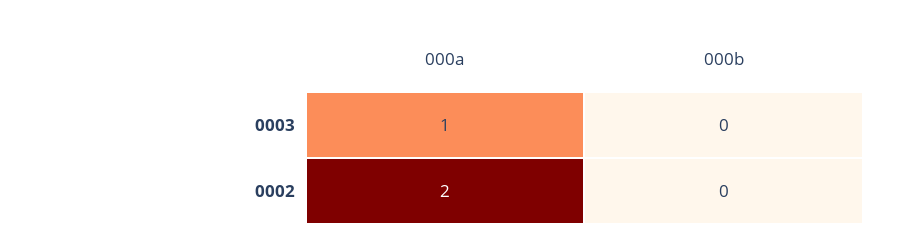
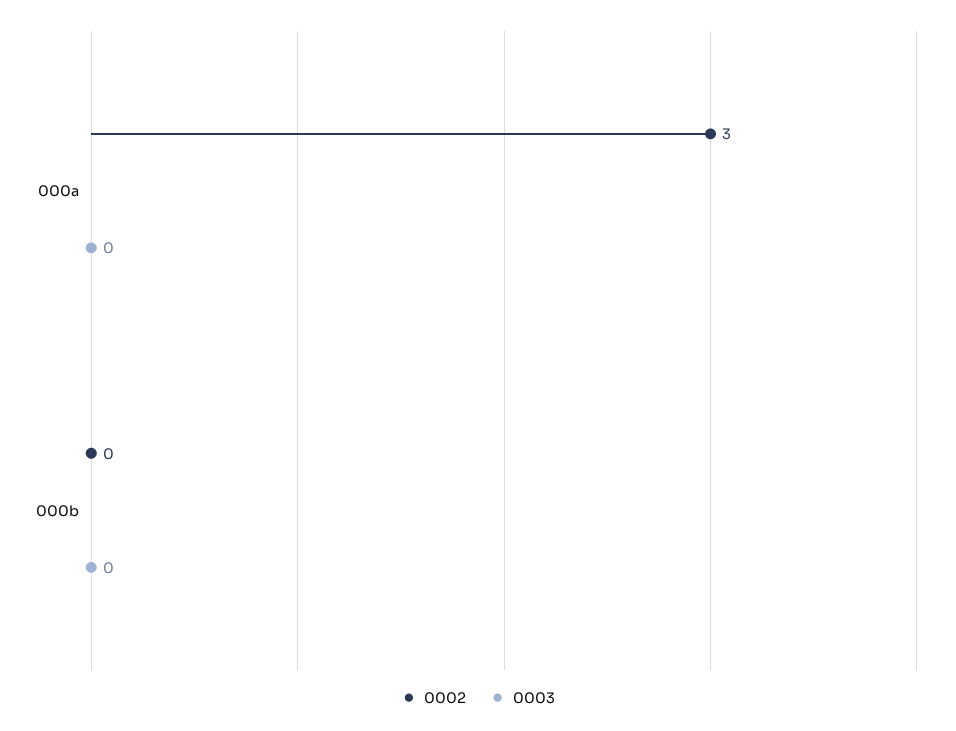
  {
    "0003": {
-     "000a": 1,
+     "000a": 0,
      "000b": 0
    },
    "0002": {
-     "000a": 2,
+     "000a": 3,
      "000b": 0
    }
  }

